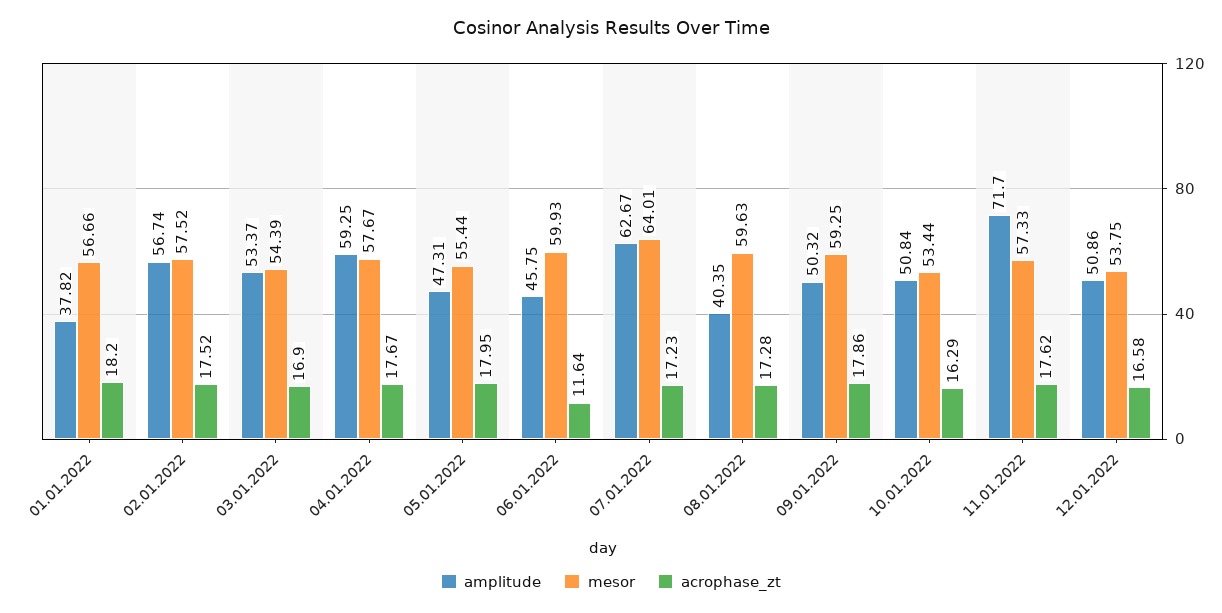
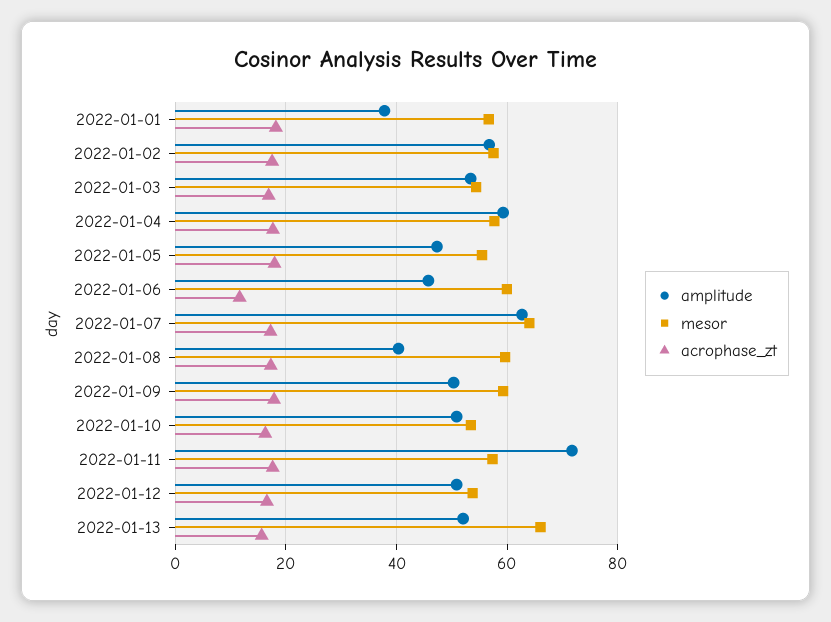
  {
    "amplitude": {
      "01.01.2022": 37.82,
      "02.01.2022": 56.74,
      "03.01.2022": 53.37,
      "04.01.2022": 59.25,
      "05.01.2022": 47.31,
      "06.01.2022": 45.75,
      "07.01.2022": 62.67,
      "08.01.2022": 40.35,
      "09.01.2022": 50.32,
      "10.01.2022": 50.84,
      "11.01.2022": 71.7,
-     "12.01.2022": 50.86
+     "12.01.2022": 50.86,
+     "2022-01-13": 52
    },
    "mesor": {
      "01.01.2022": 56.66,
      "02.01.2022": 57.52,
      "03.01.2022": 54.39,
      "04.01.2022": 57.67,
      "05.01.2022": 55.44,
      "06.01.2022": 59.93,
      "07.01.2022": 64.01,
      "08.01.2022": 59.63,
      "09.01.2022": 59.25,
      "10.01.2022": 53.44,
      "11.01.2022": 57.33,
-     "12.01.2022": 53.75
+     "12.01.2022": 53.75,
+     "2022-01-13": 66
    },
    "acrophase_zt": {
      "01.01.2022": 18.2,
      "02.01.2022": 17.52,
      "03.01.2022": 16.9,
      "04.01.2022": 17.67,
      "05.01.2022": 17.95,
      "06.01.2022": 11.64,
      "07.01.2022": 17.23,
      "08.01.2022": 17.28,
      "09.01.2022": 17.86,
      "10.01.2022": 16.29,
      "11.01.2022": 17.62,
-     "12.01.2022": 16.58
+     "12.01.2022": 16.58,
+     "2022-01-13": 16
    }
  }

